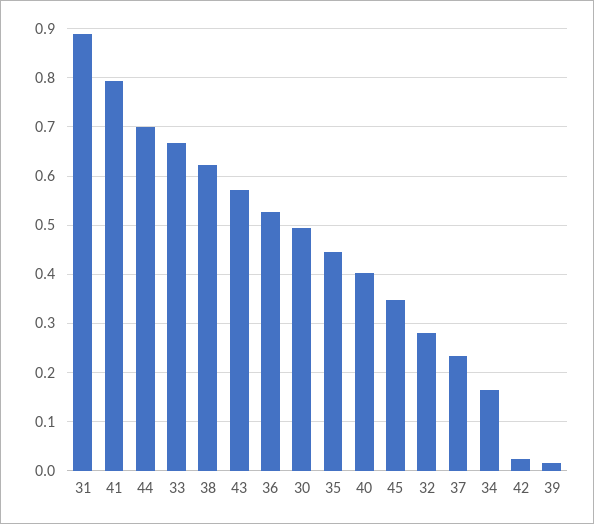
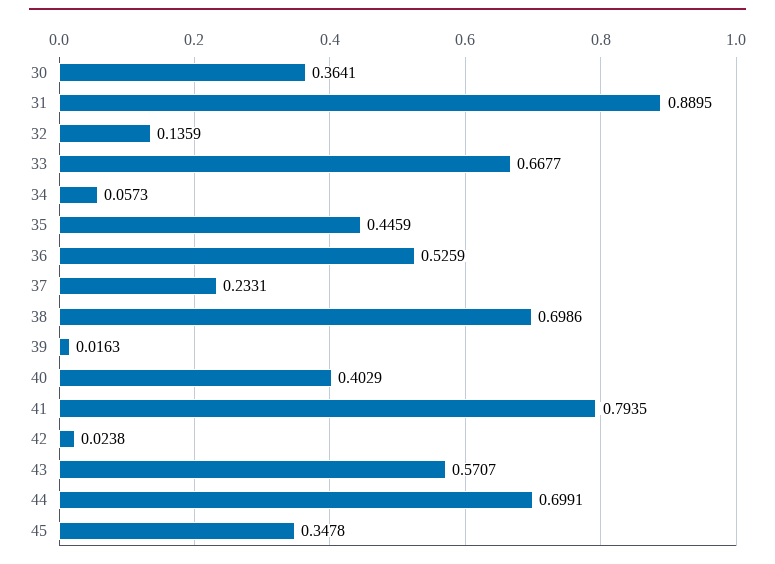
  {
    "31": 0.8895,
    "41": 0.7935,
    "44": 0.6991,
    "33": 0.6677,
-   "38": 0.62,
+   "38": 0.6986,
    "43": 0.5707,
    "36": 0.5259,
-   "30": 0.5,
+   "30": 0.3641,
    "35": 0.4459,
    "40": 0.4029,
    "45": 0.3478,
-   "32": 0.28,
+   "32": 0.1359,
    "37": 0.2331,
-   "34": 0.16,
+   "34": 0.0573,
    "42": 0.0238,
    "39": 0.0163
  }

